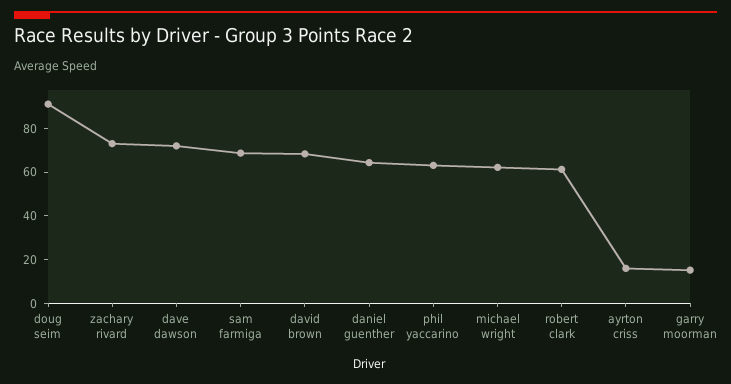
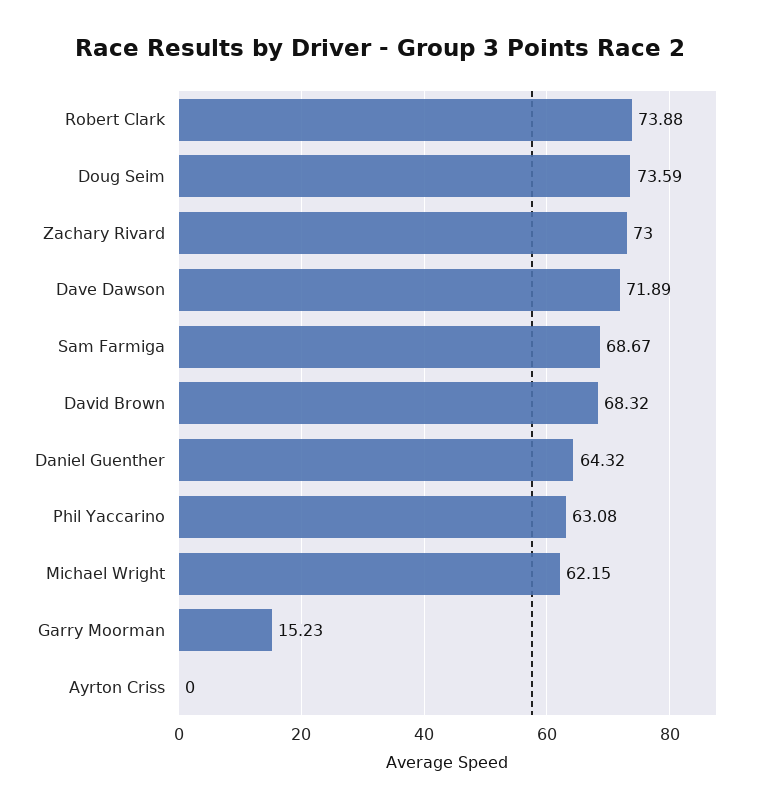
  {
-   "doug seim": 90,
+   "doug seim": 73.59,
    "zachary rivard": 73,
    "dave dawson": 71.89,
    "sam farmiga": 68.67,
    "david brown": 68.32,
    "daniel guenther": 64.32,
    "phil yaccarino": 63.08,
    "michael wright": 62.15,
-   "robert clark": 60,
+   "robert clark": 73.88,
-   "ayrton criss": 15,
+   "ayrton criss": 0,
    "garry moorman": 15.23
  }

